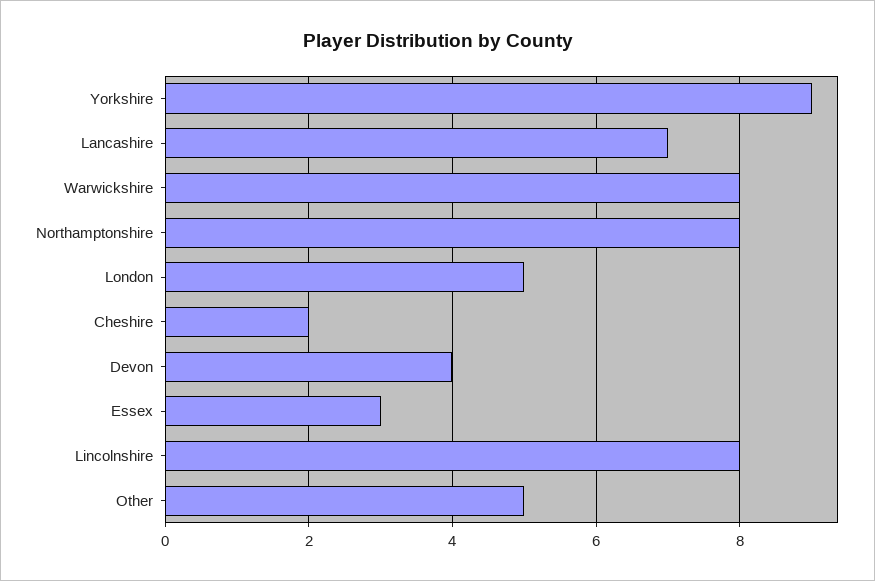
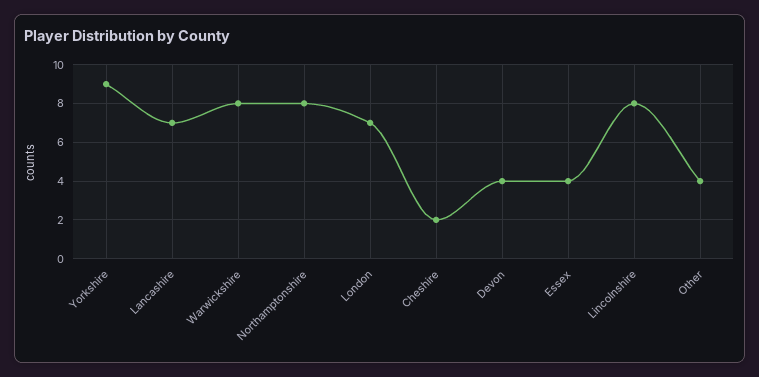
  {
    "Yorkshire": 9,
    "Lancashire": 7,
    "Warwickshire": 8,
    "Northamptonshire": 8,
-   "London": 5,
+   "London": 7,
    "Cheshire": 2,
    "Devon": 4,
-   "Essex": 3,
+   "Essex": 4,
    "Lincolnshire": 8,
-   "Other": 5
+   "Other": 4
  }

